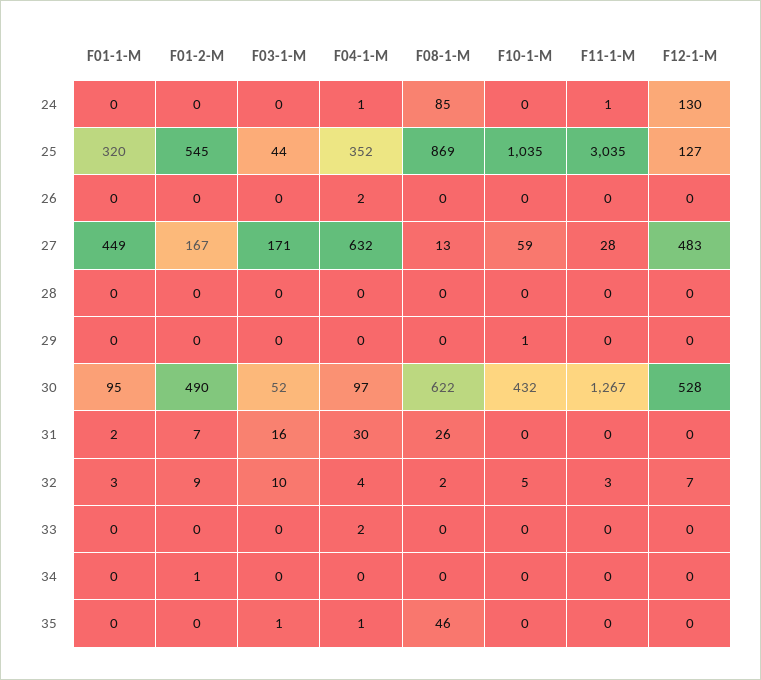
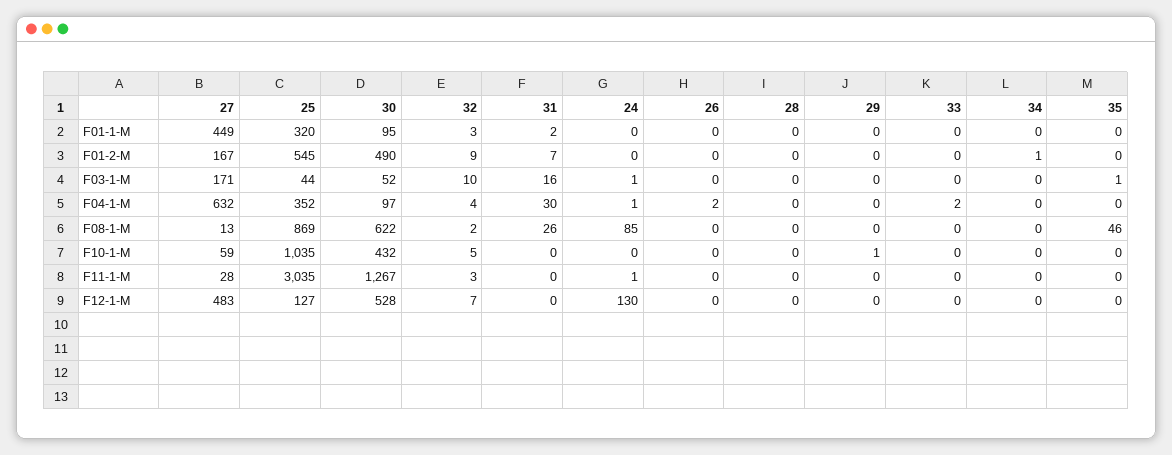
  {
    "F01-1-M": {
      "24": 0,
      "25": 320,
      "26": 0,
      "27": 449,
      "28": 0,
      "29": 0,
      "30": 95,
      "31": 2,
      "32": 3,
      "33": 0,
      "34": 0,
      "35": 0
    },
    "F01-2-M": {
      "24": 0,
      "25": 545,
      "26": 0,
      "27": 167,
      "28": 0,
      "29": 0,
      "30": 490,
      "31": 7,
      "32": 9,
      "33": 0,
      "34": 1,
      "35": 0
    },
    "F03-1-M": {
-     "24": 0,
+     "24": 1,
      "25": 44,
      "26": 0,
      "27": 171,
      "28": 0,
      "29": 0,
      "30": 52,
      "31": 16,
      "32": 10,
      "33": 0,
      "34": 0,
      "35": 1
    },
    "F04-1-M": {
      "24": 1,
      "25": 352,
      "26": 2,
      "27": 632,
      "28": 0,
      "29": 0,
      "30": 97,
      "31": 30,
      "32": 4,
      "33": 2,
      "34": 0,
-     "35": 1
+     "35": 0
    },
    "F08-1-M": {
      "24": 85,
      "25": 869,
      "26": 0,
      "27": 13,
      "28": 0,
      "29": 0,
      "30": 622,
      "31": 26,
      "32": 2,
      "33": 0,
      "34": 0,
      "35": 46
    },
    "F10-1-M": {
      "24": 0,
      "25": 1035,
      "26": 0,
      "27": 59,
      "28": 0,
      "29": 1,
      "30": 432,
      "31": 0,
      "32": 5,
      "33": 0,
      "34": 0,
      "35": 0
    },
    "F11-1-M": {
      "24": 1,
      "25": 3035,
      "26": 0,
      "27": 28,
      "28": 0,
      "29": 0,
      "30": 1267,
      "31": 0,
      "32": 3,
      "33": 0,
      "34": 0,
      "35": 0
    },
    "F12-1-M": {
      "24": 130,
      "25": 127,
      "26": 0,
      "27": 483,
      "28": 0,
      "29": 0,
      "30": 528,
      "31": 0,
      "32": 7,
      "33": 0,
      "34": 0,
      "35": 0
    }
  }

